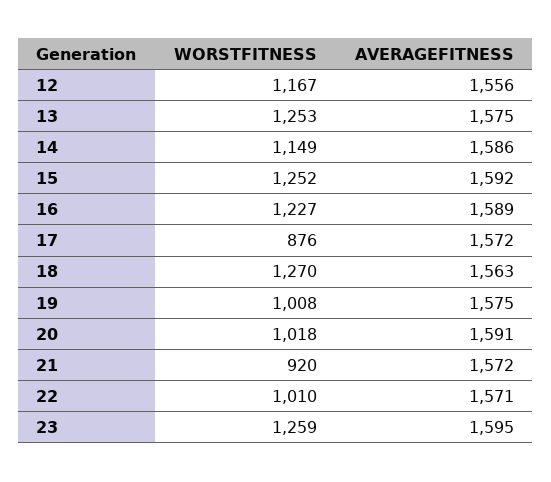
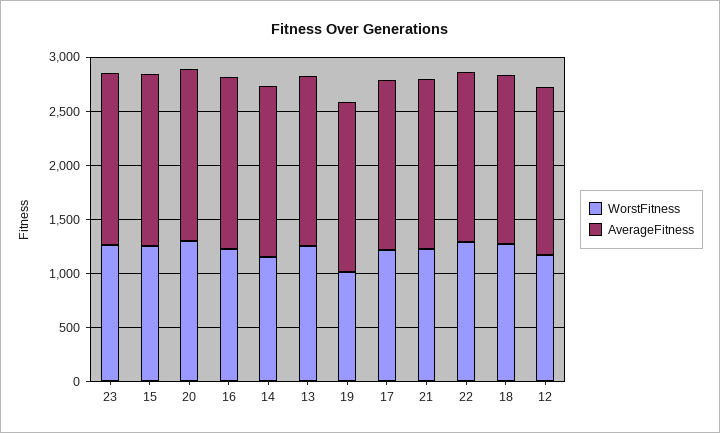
  {
    "WORSTFITNESS": {
      "12": 1167,
      "13": 1253,
      "14": 1149,
      "15": 1252,
      "16": 1227,
-     "17": 876,
+     "17": 1200,
      "18": 1270,
      "19": 1008,
-     "20": 1018,
+     "20": 1300,
-     "21": 920,
+     "21": 1200,
-     "22": 1010,
+     "22": 1300,
      "23": 1259
    },
    "AVERAGEFITNESS": {
      "12": 1556,
      "13": 1575,
      "14": 1586,
      "15": 1592,
      "16": 1589,
      "17": 1572,
      "18": 1563,
      "19": 1575,
      "20": 1591,
      "21": 1572,
      "22": 1571,
      "23": 1595
    }
  }

